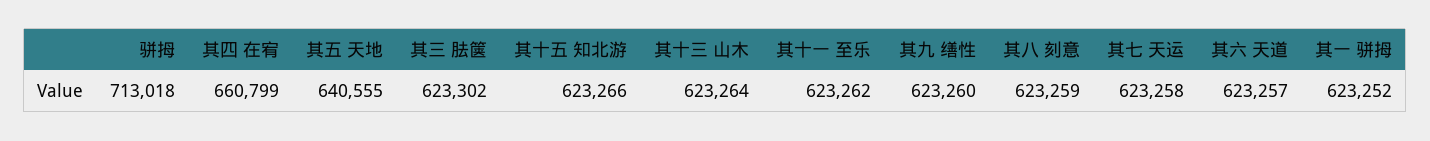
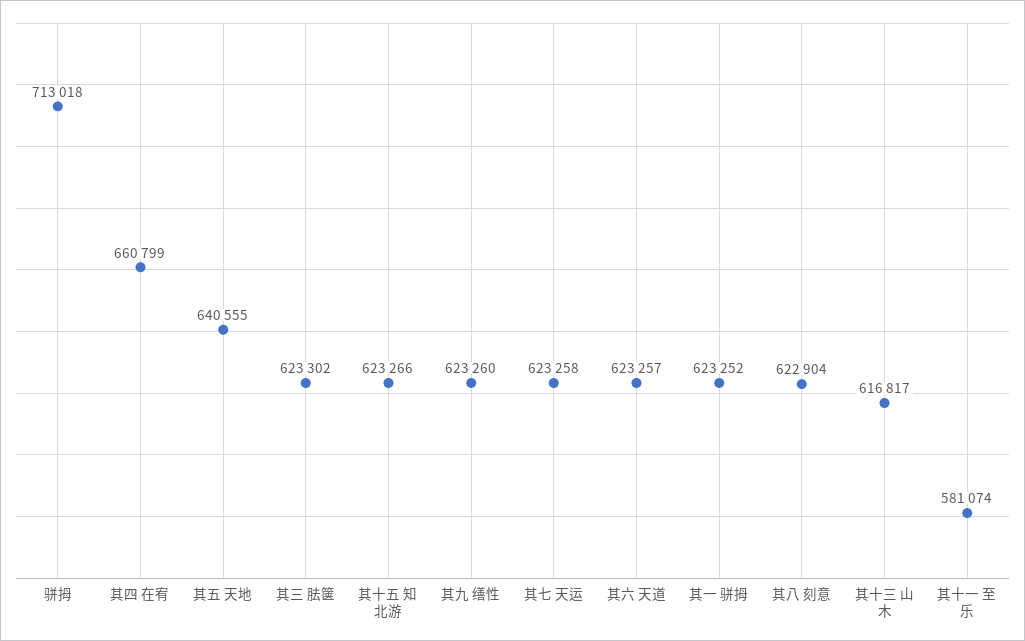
  {
    "骈拇": 713018,
    "其四 在宥": 660799,
    "其五 天地": 640555,
    "其三 胠箧": 623302,
    "其十五 知北游": 623266,
-   "其十三 山木": 623264,
+   "其十三 山木": 616817,
-   "其十一 至乐": 623262,
+   "其十一 至乐": 581074,
    "其九 缮性": 623260,
-   "其八 刻意": 623259,
+   "其八 刻意": 622904,
    "其七 天运": 623258,
    "其六 天道": 623257,
    "其一 骈拇": 623252
  }

